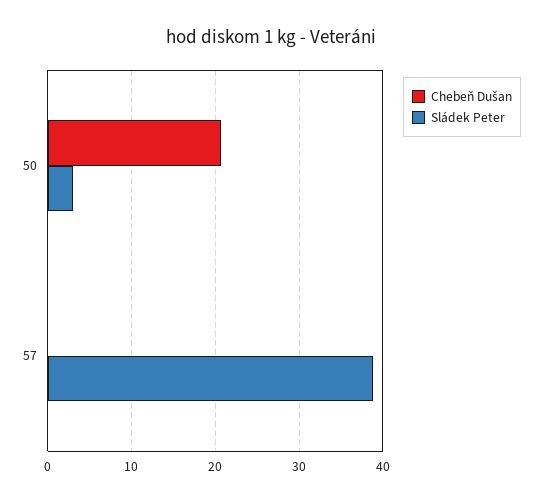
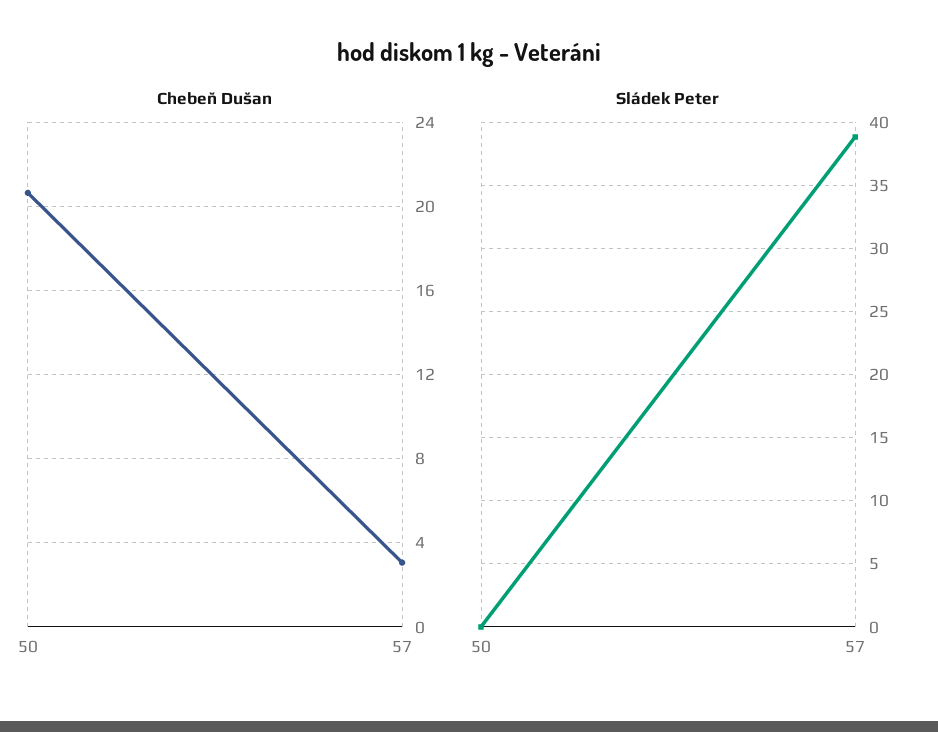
  {
    "Chebeň Dušan": {
      "50": 20.5,
-     "57": 0
+     "57": 3
    },
    "Sládek Peter": {
-     "50": 3,
+     "50": 0,
      "57": 39
    }
  }

